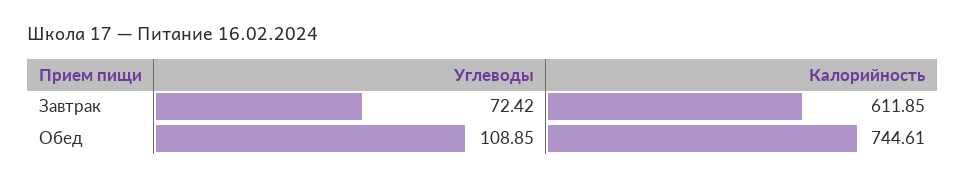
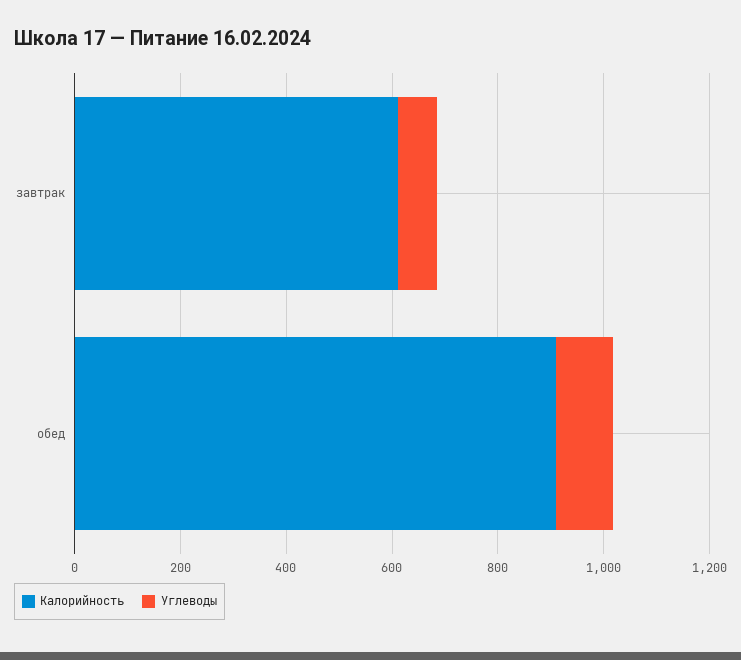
  {
    "Углеводы": {
      "Завтрак": 72.42,
      "Обед": 108.85
    },
    "Калорийность": {
      "Завтрак": 611.85,
-     "Обед": 744.61
+     "Обед": 900
    }
  }

